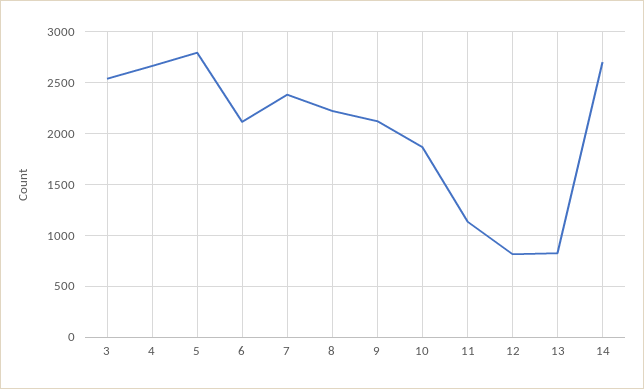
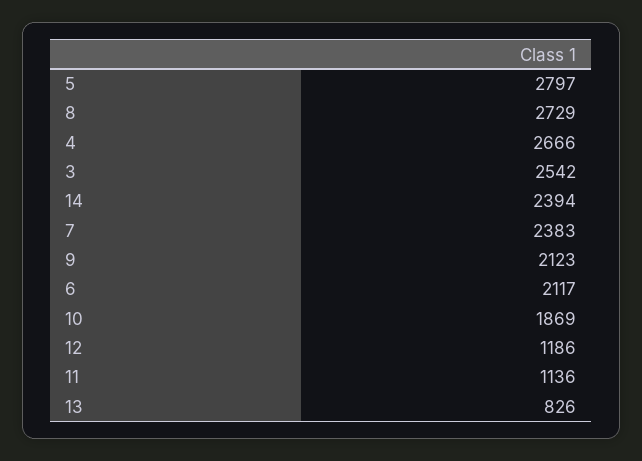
  {
    "3": 2542,
    "4": 2666,
    "5": 2797,
    "6": 2117,
    "7": 2383,
-   "8": 2200,
+   "8": 2729,
    "9": 2123,
    "10": 1869,
    "11": 1136,
-   "12": 800,
+   "12": 1186,
    "13": 826,
-   "14": 2700
+   "14": 2394
  }

